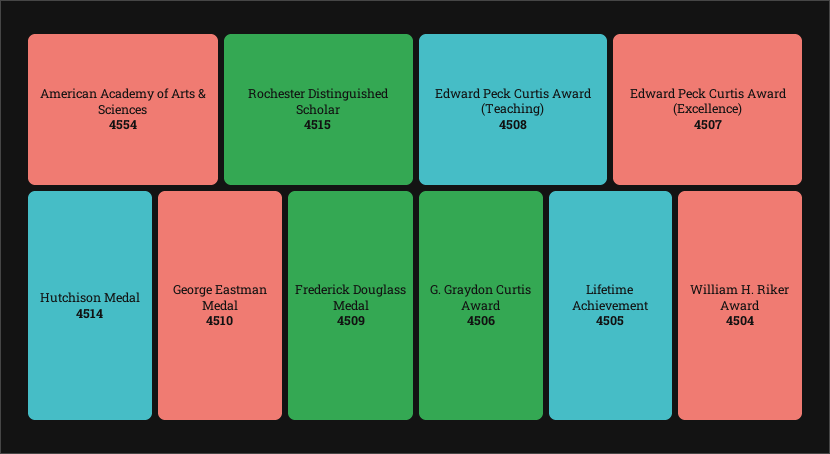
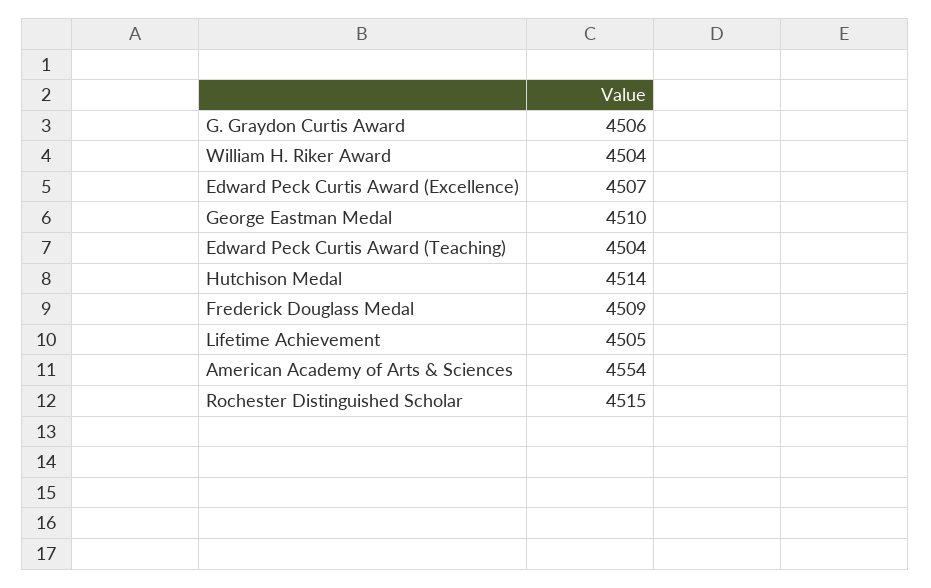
  {
    "American Academy of Arts & Sciences": 4554,
    "Rochester Distinguished Scholar": 4515,
    "Hutchison Medal": 4514,
    "George Eastman Medal": 4510,
    "Frederick Douglass Medal": 4509,
-   "Edward Peck Curtis Award (Teaching)": 4508,
+   "Edward Peck Curtis Award (Teaching)": 4504,
    "Edward Peck Curtis Award (Excellence)": 4507,
    "G. Graydon Curtis Award": 4506,
    "Lifetime Achievement": 4505,
    "William H. Riker Award": 4504
  }

